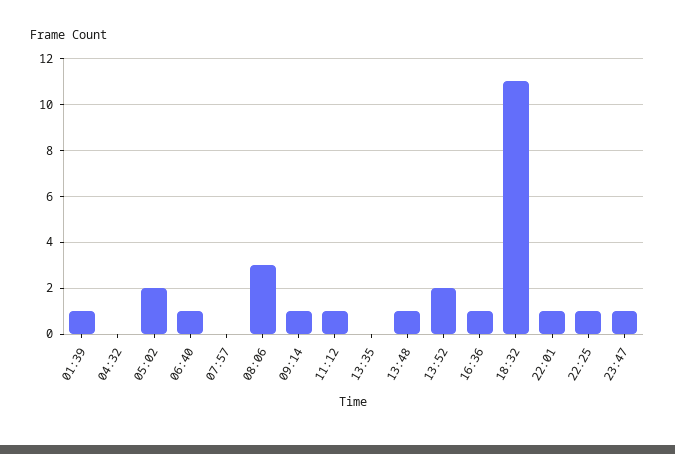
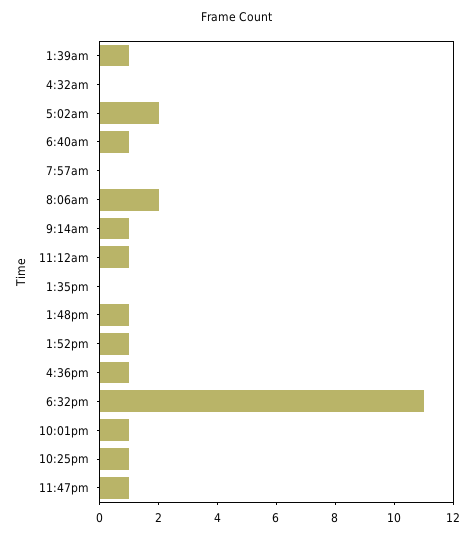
  {
    "01:39": 1,
    "04:32": 0,
    "05:02": 2,
    "06:40": 1,
    "07:57": 0,
-   "08:06": 3,
+   "08:06": 2,
    "09:14": 1,
    "11:12": 1,
    "13:35": 0,
    "13:48": 1,
-   "13:52": 2,
+   "13:52": 1,
    "16:36": 1,
    "18:32": 11,
    "22:01": 1,
    "22:25": 1,
    "23:47": 1
  }

